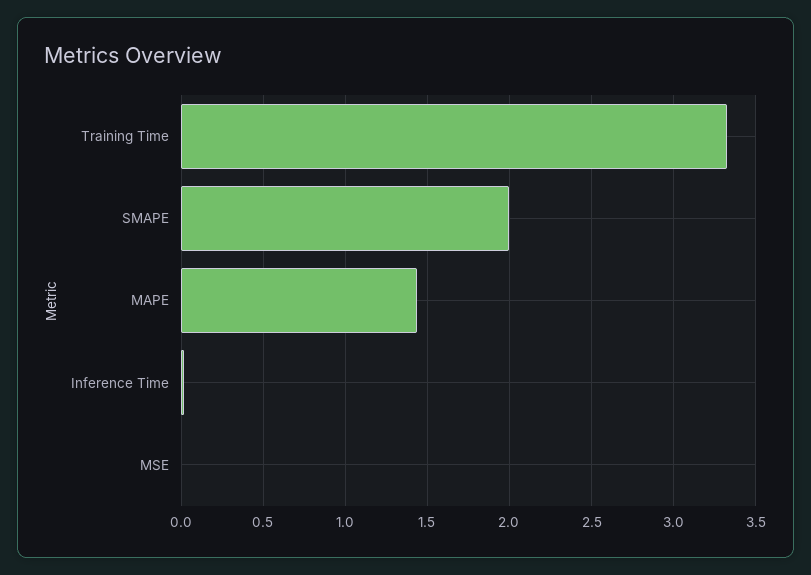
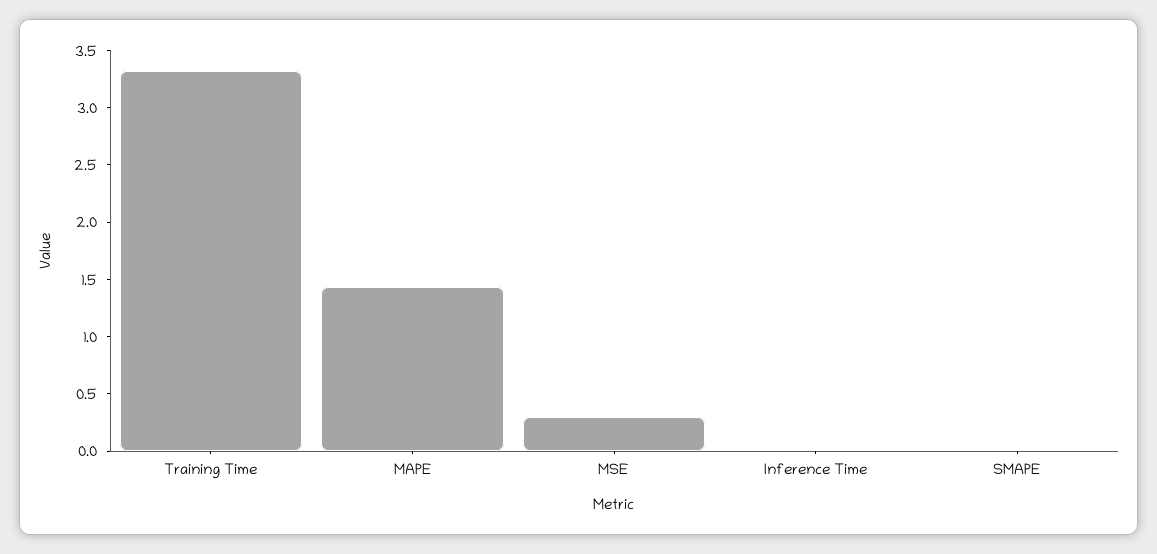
  {
    "Training Time": 3.3,
-   "SMAPE": 2,
+   "SMAPE": 0,
    "MAPE": 1.45,
    "Inference Time": 0,
-   "MSE": 0
+   "MSE": 0.3
  }

